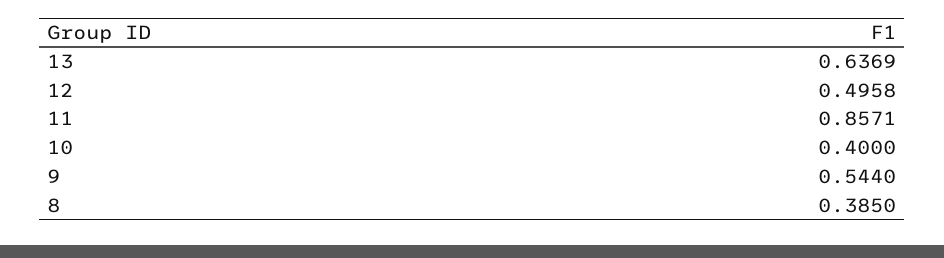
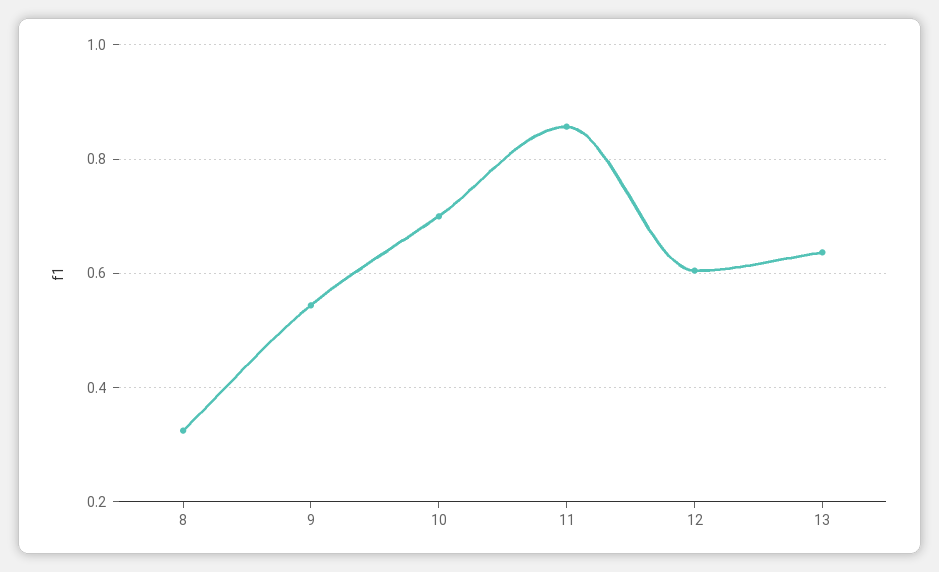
  {
    "13": 0.6369,
-   "12": 0.4958,
+   "12": 0.6,
    "11": 0.8571,
-   "10": 0.4,
+   "10": 0.7,
    "9": 0.544,
-   "8": 0.385
+   "8": 0.32
  }

